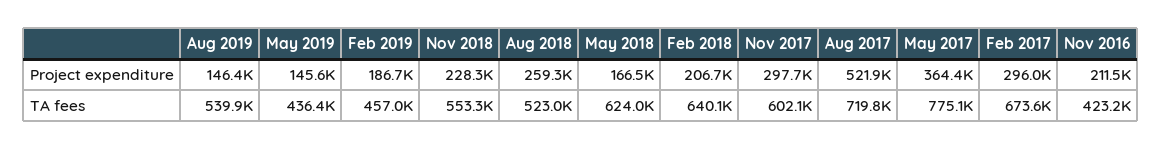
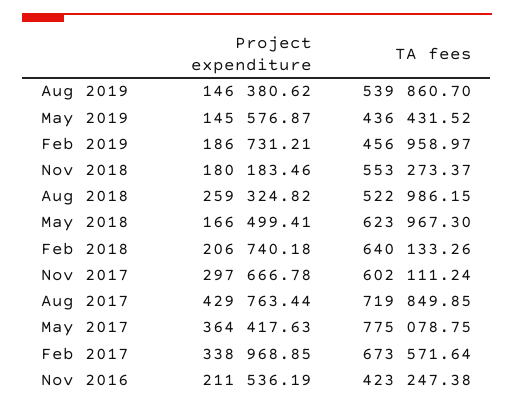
  {
    "Aug 2019": {
      "Project expenditure": 146380.62,
      "TA fees": 539860.7
    },
    "May 2019": {
      "Project expenditure": 145576.87,
      "TA fees": 436431.52
    },
    "Feb 2019": {
      "Project expenditure": 186731.21,
      "TA fees": 456958.97
    },
    "Nov 2018": {
-     "Project expenditure": 228300,
+     "Project expenditure": 180183.46,
      "TA fees": 553273.37
    },
    "Aug 2018": {
      "Project expenditure": 259324.82,
      "TA fees": 522986.15
    },
    "May 2018": {
      "Project expenditure": 166499.41,
      "TA fees": 623967.3
    },
    "Feb 2018": {
      "Project expenditure": 206740.18,
      "TA fees": 640133.26
    },
    "Nov 2017": {
      "Project expenditure": 297666.78,
      "TA fees": 602111.24
    },
    "Aug 2017": {
-     "Project expenditure": 521900,
+     "Project expenditure": 429763.44,
      "TA fees": 719849.85
    },
    "May 2017": {
      "Project expenditure": 364417.63,
      "TA fees": 775078.75
    },
    "Feb 2017": {
-     "Project expenditure": 296000,
+     "Project expenditure": 338968.85,
      "TA fees": 673571.64
    },
    "Nov 2016": {
      "Project expenditure": 211536.19,
      "TA fees": 423247.38
    }
  }

